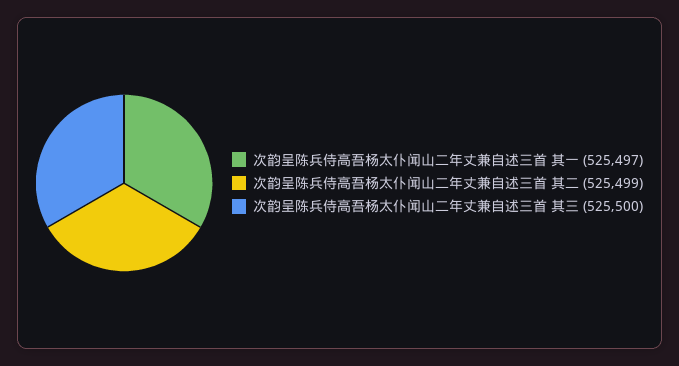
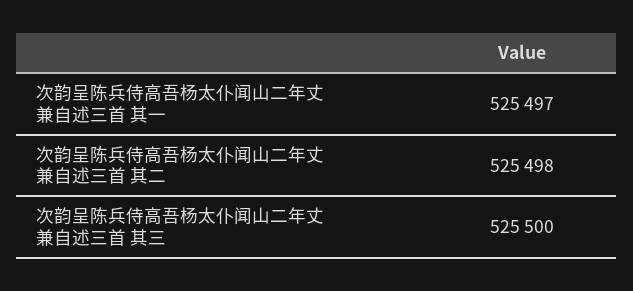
  {
    "次韵呈陈兵侍高吾杨太仆闻山二年丈兼自述三首 其一": 525497,
-   "次韵呈陈兵侍高吾杨太仆闻山二年丈兼自述三首 其二": 525499,
+   "次韵呈陈兵侍高吾杨太仆闻山二年丈兼自述三首 其二": 525498,
    "次韵呈陈兵侍高吾杨太仆闻山二年丈兼自述三首 其三": 525500
  }

